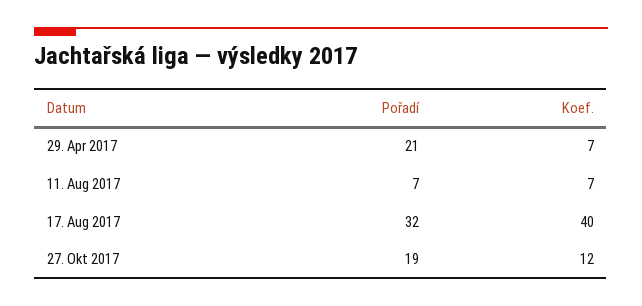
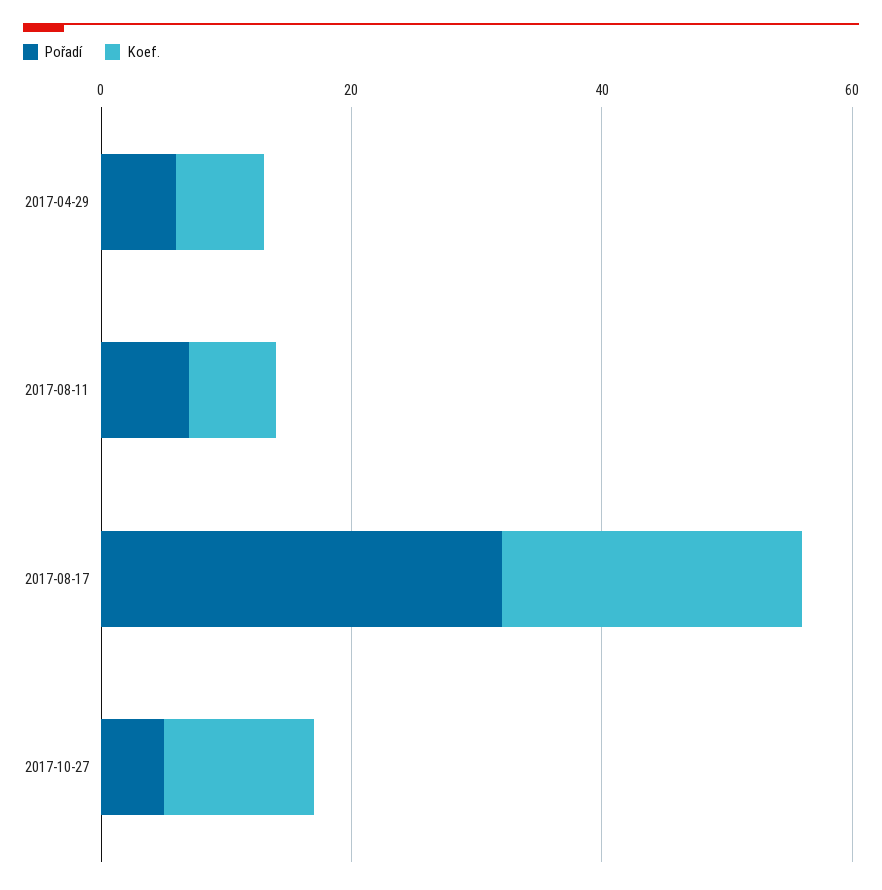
  {
    "Pořadí": {
-     "29. Apr 2017": 21,
+     "29. Apr 2017": 5,
      "11. Aug 2017": 7,
      "17. Aug 2017": 32,
-     "27. Okt 2017": 19
+     "27. Okt 2017": 5
    },
    "Koef.": {
      "29. Apr 2017": 7,
      "11. Aug 2017": 7,
-     "17. Aug 2017": 40,
+     "17. Aug 2017": 25,
      "27. Okt 2017": 12
    }
  }

